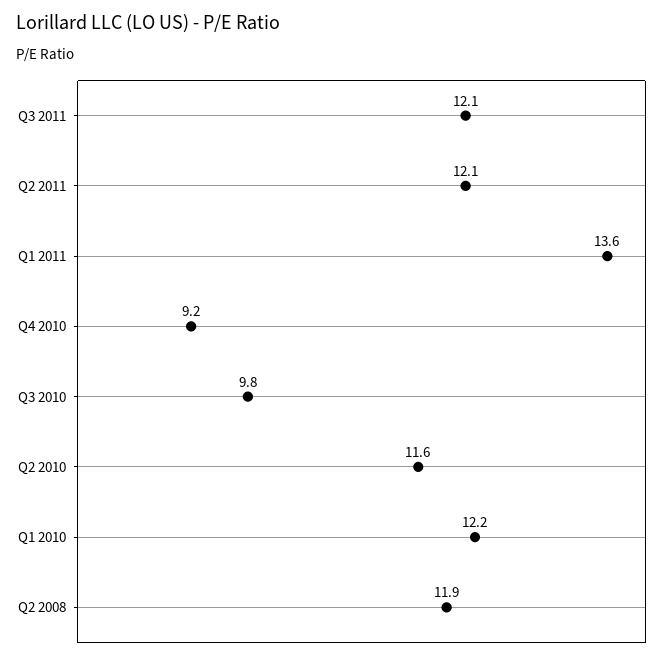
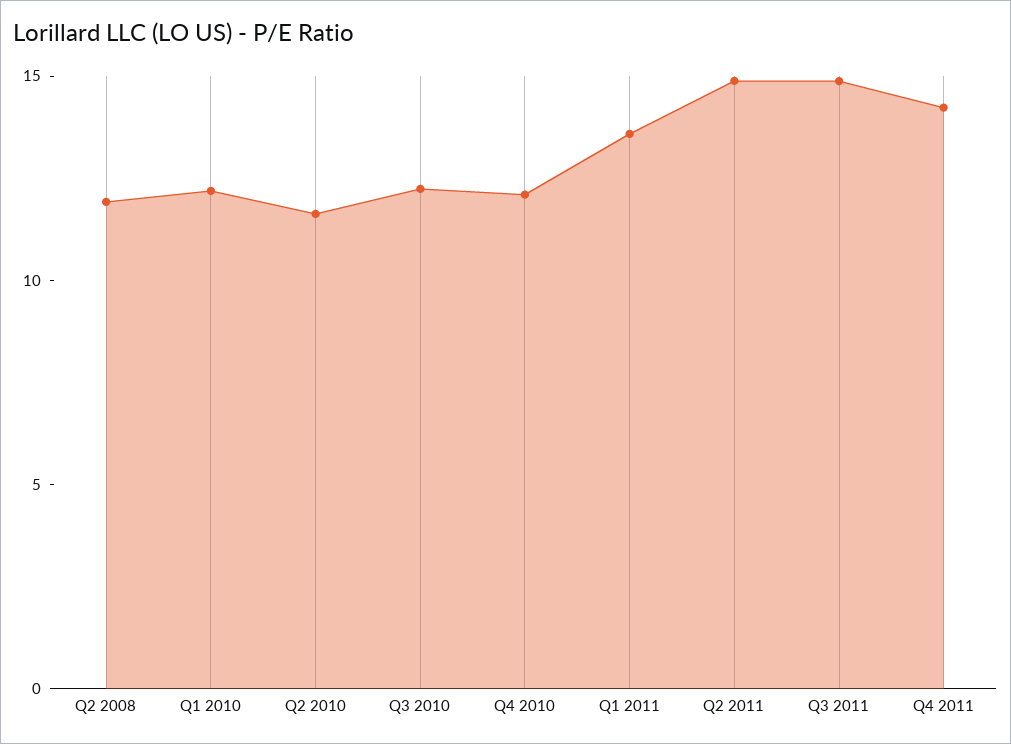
  {
-   "Q3 2011": 12.1,
+   "Q3 2011": 15,
-   "Q2 2011": 12.1,
+   "Q2 2011": 15,
    "Q1 2011": 13.6,
-   "Q4 2010": 9.2,
+   "Q4 2010": 12,
-   "Q3 2010": 9.8,
+   "Q3 2010": 12,
    "Q2 2010": 11.6,
    "Q1 2010": 12.2,
-   "Q2 2008": 11.9
+   "Q2 2008": 11.9,
+   "Q4 2011": 14
  }

